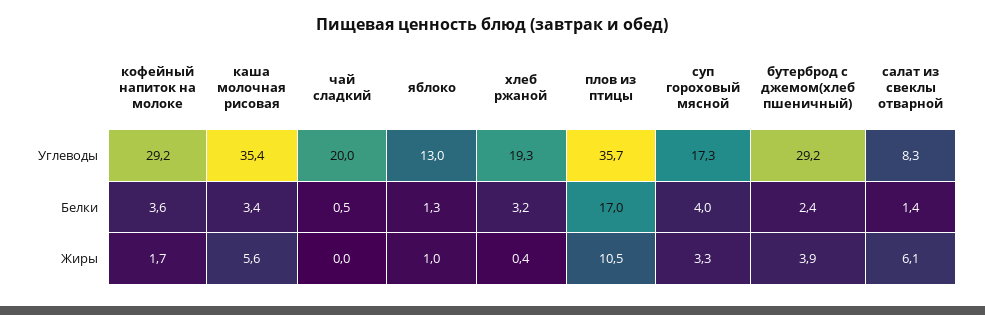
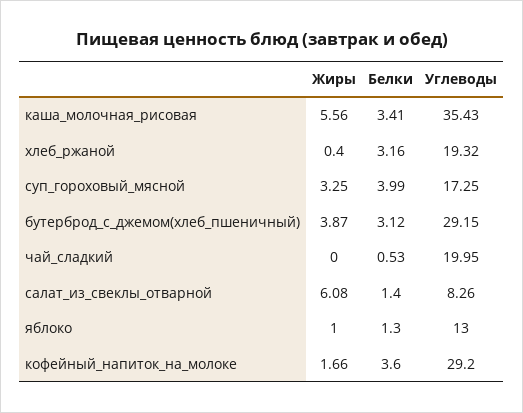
  {
    "кофейный напиток на молоке": {
      "Углеводы": 29.2,
      "Белки": 3.6,
      "Жиры": 1.66
    },
    "каша молочная рисовая": {
      "Углеводы": 35.43,
      "Белки": 3.41,
      "Жиры": 5.56
    },
    "чай сладкий": {
      "Углеводы": 19.95,
      "Белки": 0.53,
      "Жиры": 0
    },
    "яблоко": {
      "Углеводы": 13,
      "Белки": 1.3,
      "Жиры": 1
    },
    "хлеб ржаной": {
      "Углеводы": 19.32,
      "Белки": 3.16,
      "Жиры": 0.4
    },
-   "плов из птицы": {
-     "Углеводы": 35.7,
-     "Белки": 17,
-     "Жиры": 10.5
-   },
    "суп гороховый мясной": {
      "Углеводы": 17.25,
      "Белки": 3.99,
      "Жиры": 3.25
    },
    "бутерброд с джемом(хлеб пшеничный)": {
      "Углеводы": 29.15,
-     "Белки": 2.4,
+     "Белки": 3.12,
      "Жиры": 3.87
    },
    "салат из свеклы отварной": {
      "Углеводы": 8.26,
      "Белки": 1.4,
      "Жиры": 6.08
    }
  }

